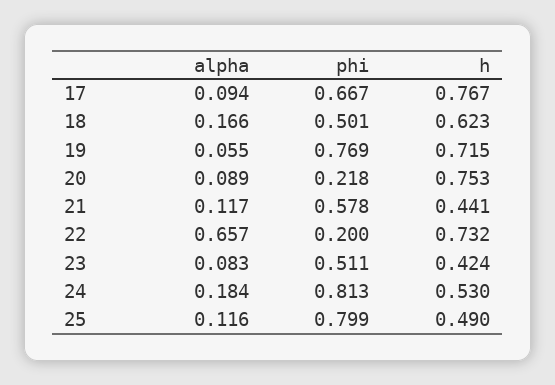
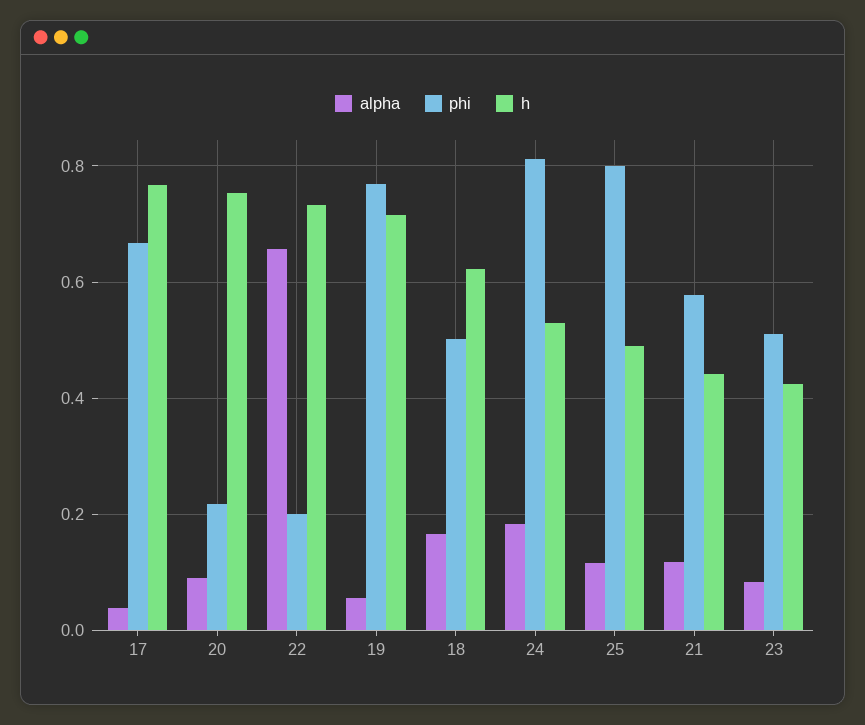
  {
    "alpha": {
-     "17": 0.094,
+     "17": 0.04,
      "18": 0.166,
      "19": 0.055,
      "20": 0.089,
      "21": 0.117,
      "22": 0.657,
      "23": 0.083,
      "24": 0.184,
      "25": 0.116
    },
    "phi": {
      "17": 0.667,
      "18": 0.501,
      "19": 0.769,
      "20": 0.218,
      "21": 0.578,
      "22": 0.2,
      "23": 0.511,
      "24": 0.813,
      "25": 0.799
    },
    "h": {
      "17": 0.767,
      "18": 0.623,
      "19": 0.715,
      "20": 0.753,
      "21": 0.441,
      "22": 0.732,
      "23": 0.424,
      "24": 0.53,
      "25": 0.49
    }
  }

